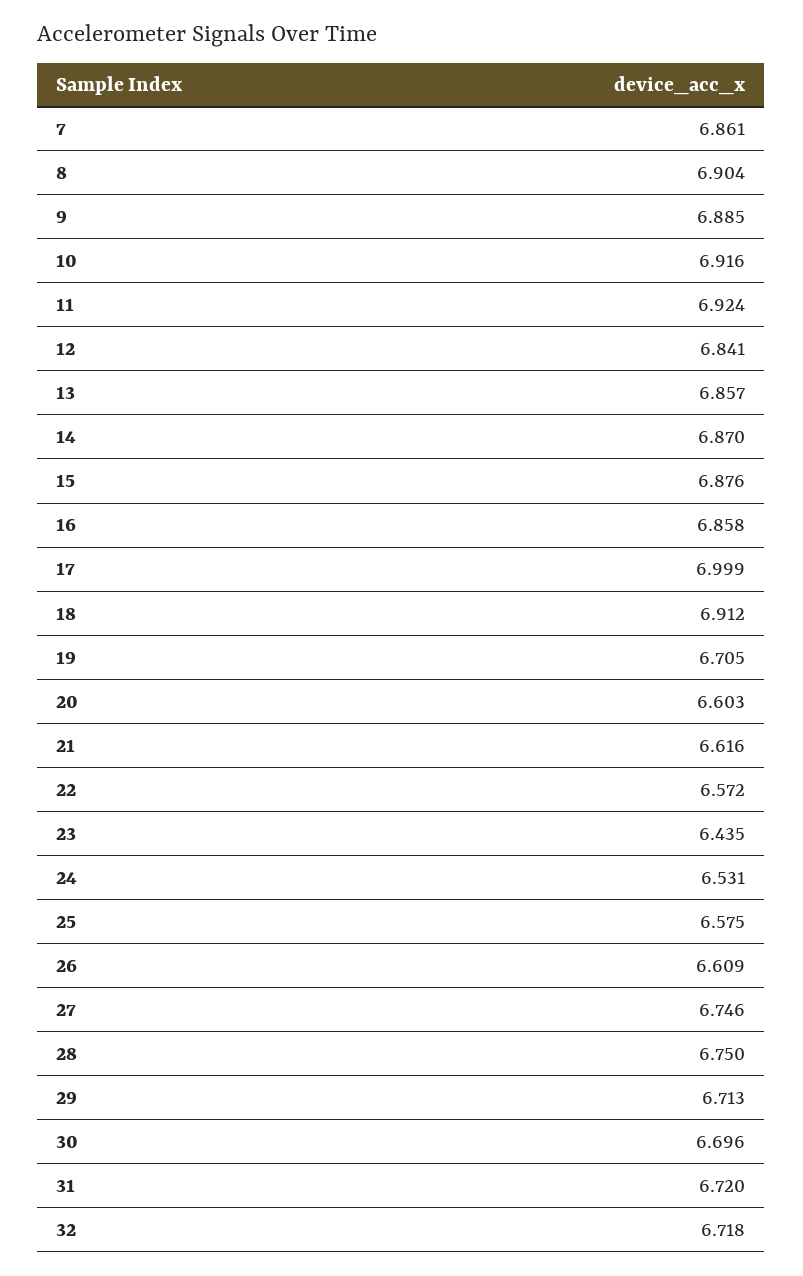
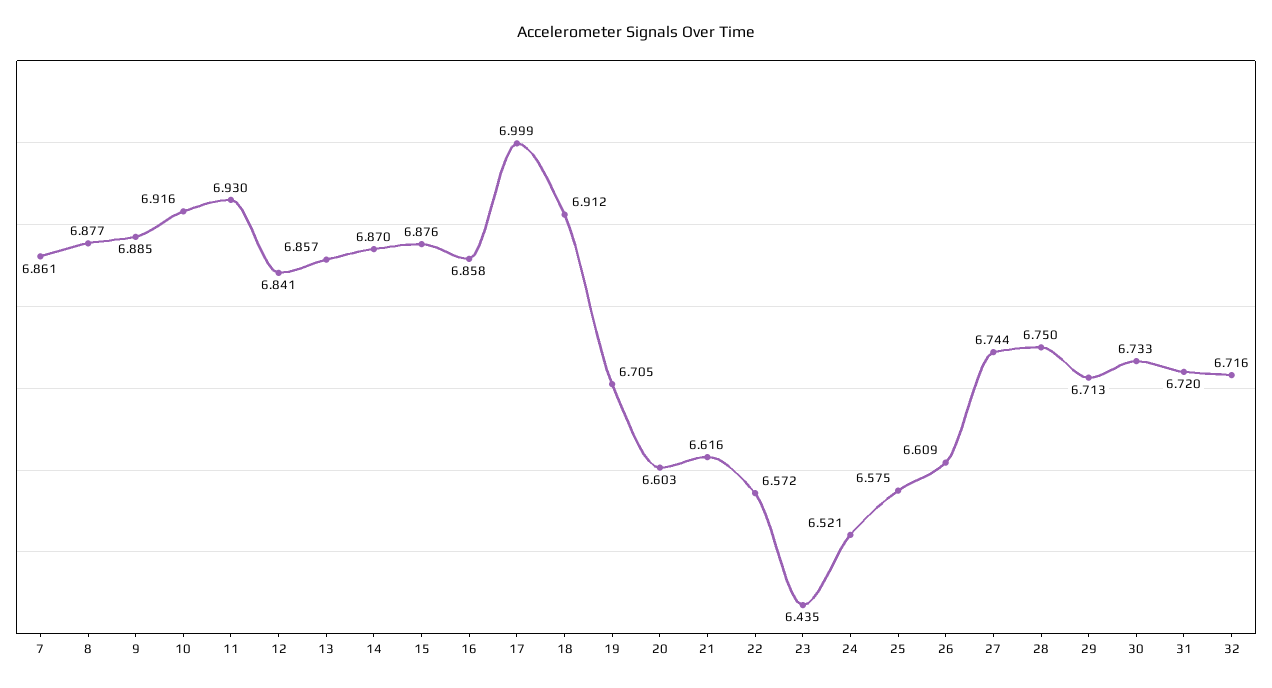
  {
    "7": 6.861,
-   "8": 6.904,
+   "8": 6.877,
    "9": 6.885,
    "10": 6.916,
-   "11": 6.924,
+   "11": 6.93,
    "12": 6.841,
    "13": 6.857,
    "14": 6.87,
    "15": 6.876,
    "16": 6.858,
    "17": 6.999,
    "18": 6.912,
    "19": 6.705,
    "20": 6.603,
    "21": 6.616,
    "22": 6.572,
    "23": 6.435,
-   "24": 6.531,
+   "24": 6.521,
    "25": 6.575,
    "26": 6.609,
-   "27": 6.746,
+   "27": 6.744,
    "28": 6.75,
    "29": 6.713,
-   "30": 6.696,
+   "30": 6.733,
    "31": 6.72,
-   "32": 6.718
+   "32": 6.716
  }

